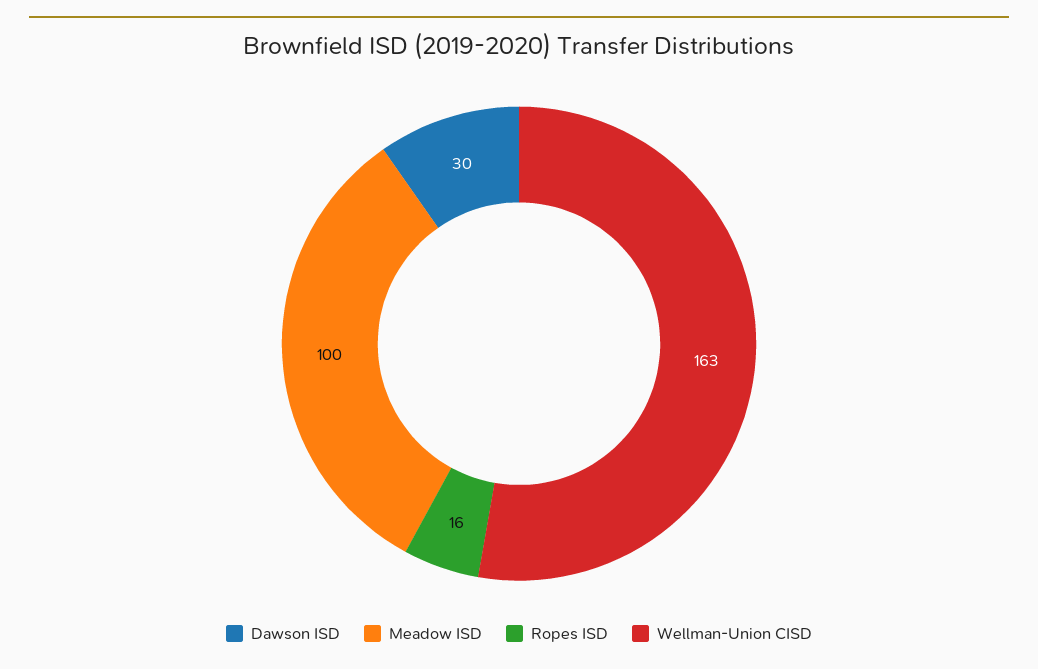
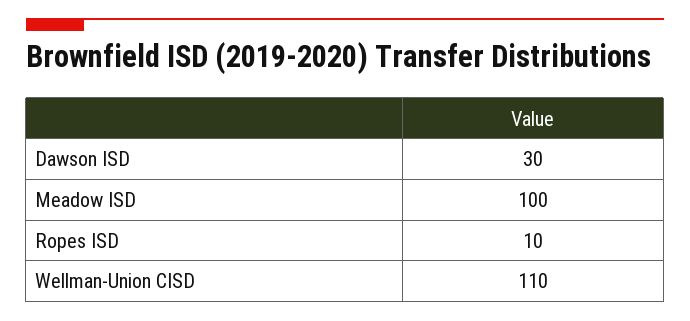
  {
    "Dawson ISD": 30,
    "Meadow ISD": 100,
-   "Ropes ISD": 16,
+   "Ropes ISD": 10,
-   "Wellman-Union CISD": 163
+   "Wellman-Union CISD": 110
  }

